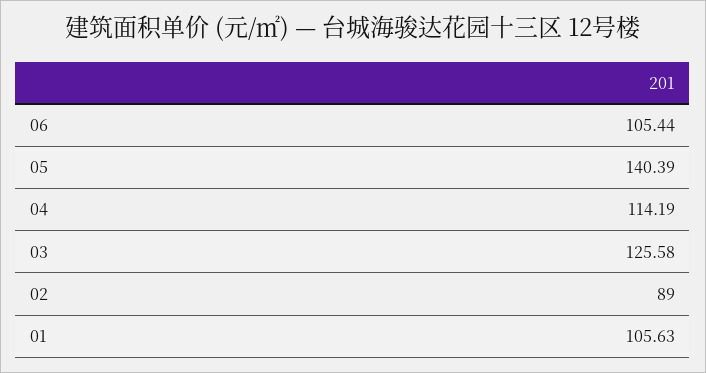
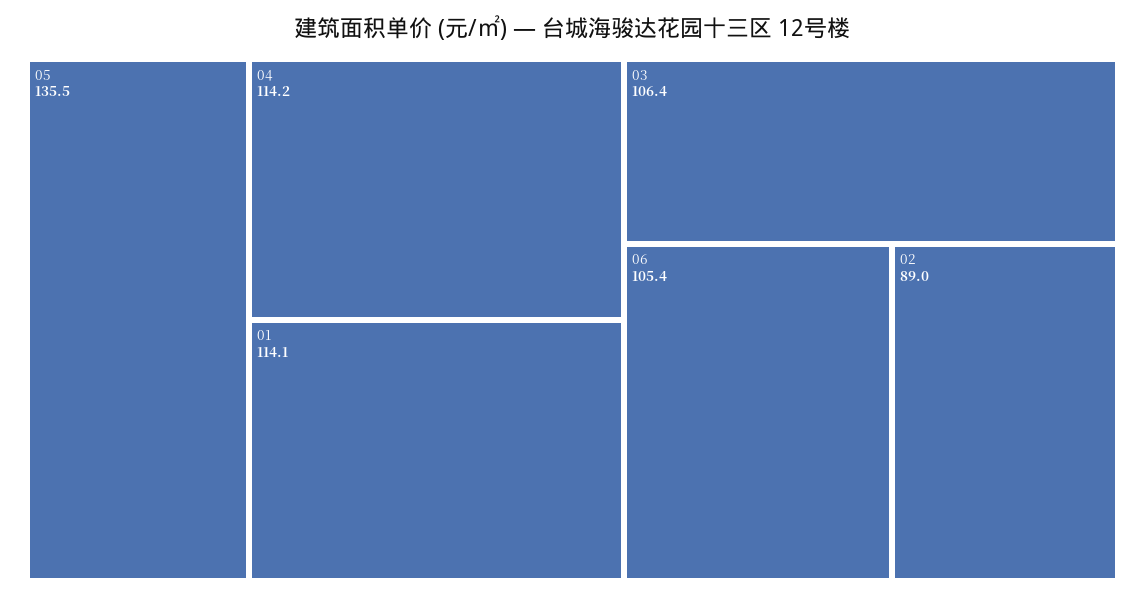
  {
    "06": 105.44,
-   "05": 140.39,
+   "05": 135.5,
    "04": 114.19,
-   "03": 125.58,
+   "03": 106.4,
    "02": 89,
-   "01": 105.63
+   "01": 114.1
  }

